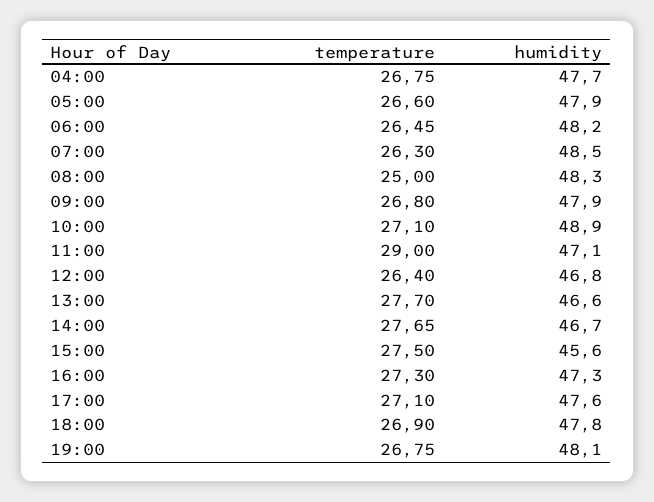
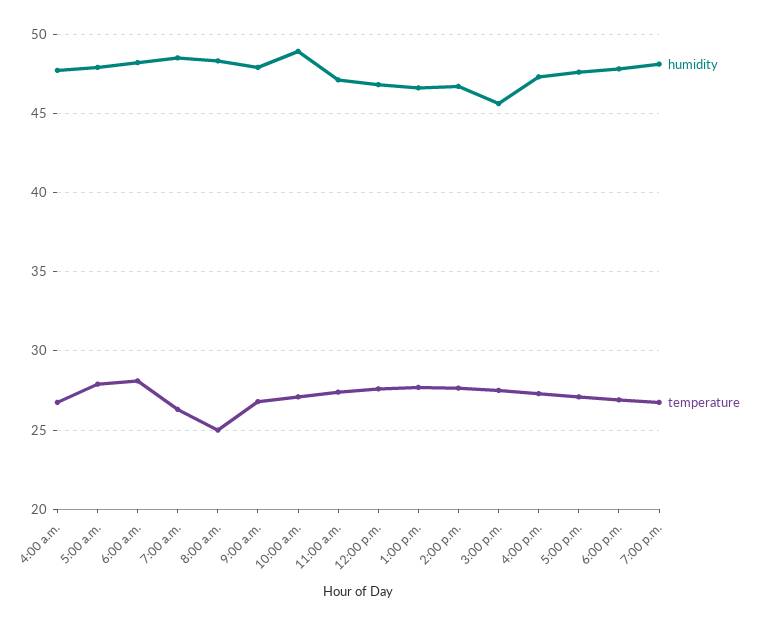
  {
    "temperature": {
      "04:00": 26.75,
-     "05:00": 26.6,
+     "05:00": 28,
-     "06:00": 26.45,
+     "06:00": 28,
      "07:00": 26.3,
      "08:00": 25,
      "09:00": 26.8,
      "10:00": 27.1,
-     "11:00": 29,
+     "11:00": 27.5,
-     "12:00": 26.4,
+     "12:00": 27.5,
      "13:00": 27.7,
      "14:00": 27.65,
      "15:00": 27.5,
      "16:00": 27.3,
      "17:00": 27.1,
      "18:00": 26.9,
      "19:00": 26.75
    },
    "humidity": {
      "04:00": 47.7,
      "05:00": 47.9,
      "06:00": 48.2,
      "07:00": 48.5,
      "08:00": 48.3,
      "09:00": 47.9,
      "10:00": 48.9,
      "11:00": 47.1,
      "12:00": 46.8,
      "13:00": 46.6,
      "14:00": 46.7,
      "15:00": 45.6,
      "16:00": 47.3,
      "17:00": 47.6,
      "18:00": 47.8,
      "19:00": 48.1
    }
  }

